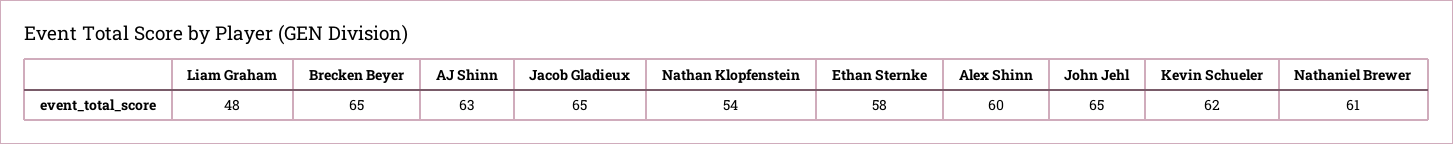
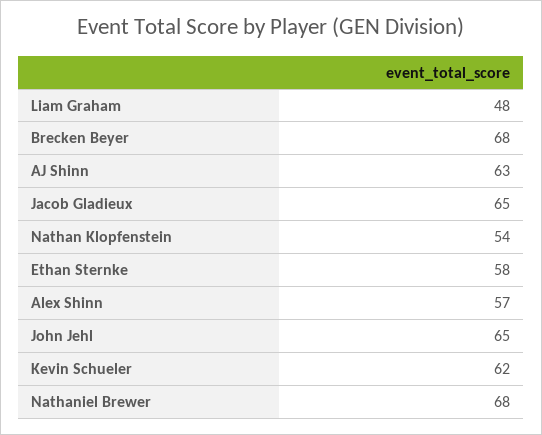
  {
    "Liam Graham": 48,
-   "Brecken Beyer": 65,
+   "Brecken Beyer": 68,
    "AJ Shinn": 63,
    "Jacob Gladieux": 65,
    "Nathan Klopfenstein": 54,
    "Ethan Sternke": 58,
-   "Alex Shinn": 60,
+   "Alex Shinn": 57,
    "John Jehl": 65,
    "Kevin Schueler": 62,
-   "Nathaniel Brewer": 61
+   "Nathaniel Brewer": 68
  }

